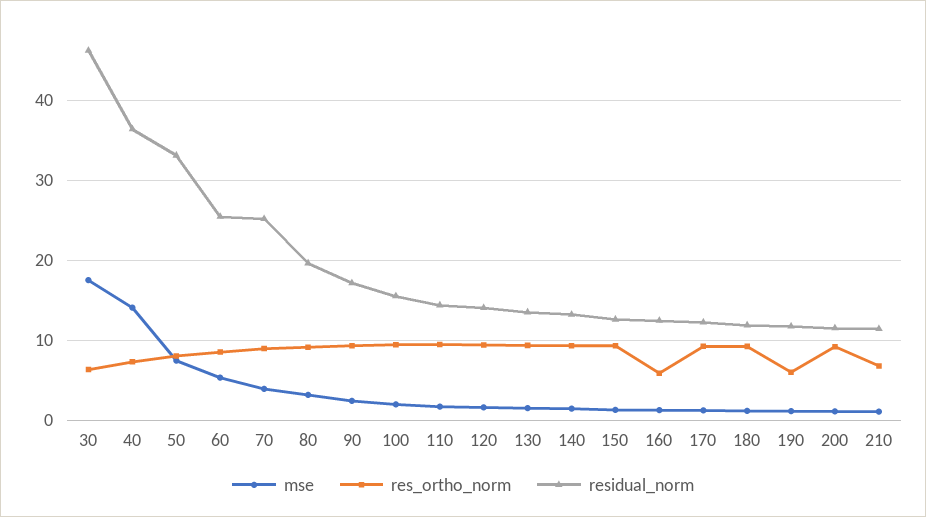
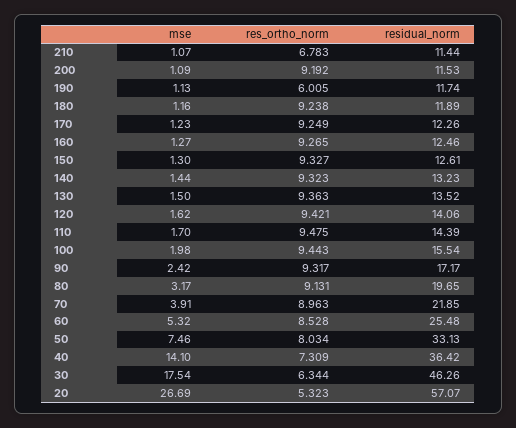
  {
    "mse": {
      "30": 17.54,
      "40": 14.1,
      "50": 7.46,
      "60": 5.32,
      "70": 3.91,
      "80": 3.17,
      "90": 2.42,
      "100": 1.98,
      "110": 1.7,
      "120": 1.62,
      "130": 1.5,
      "140": 1.44,
      "150": 1.3,
      "160": 1.27,
      "170": 1.23,
      "180": 1.16,
      "190": 1.13,
      "200": 1.09,
-     "210": 1.07
+     "210": 1.07,
+     "20": 26.69
    },
    "res_ortho_norm": {
      "30": 6.344,
      "40": 7.309,
      "50": 8.034,
      "60": 8.528,
      "70": 8.963,
      "80": 9.131,
      "90": 9.317,
      "100": 9.443,
      "110": 9.475,
      "120": 9.421,
      "130": 9.363,
      "140": 9.323,
      "150": 9.327,
-     "160": 6,
+     "160": 9.265,
      "170": 9.249,
      "180": 9.238,
      "190": 6.005,
      "200": 9.192,
-     "210": 6.783
+     "210": 6.783,
+     "20": 5.323
    },
    "residual_norm": {
      "30": 46.26,
      "40": 36.42,
      "50": 33.13,
      "60": 25.48,
-     "70": 25,
+     "70": 21.85,
      "80": 19.65,
      "90": 17.17,
      "100": 15.54,
      "110": 14.39,
      "120": 14.06,
      "130": 13.52,
      "140": 13.23,
      "150": 12.61,
      "160": 12.46,
      "170": 12.26,
      "180": 11.89,
      "190": 11.74,
      "200": 11.53,
-     "210": 11.44
+     "210": 11.44,
+     "20": 57.07
    }
  }

